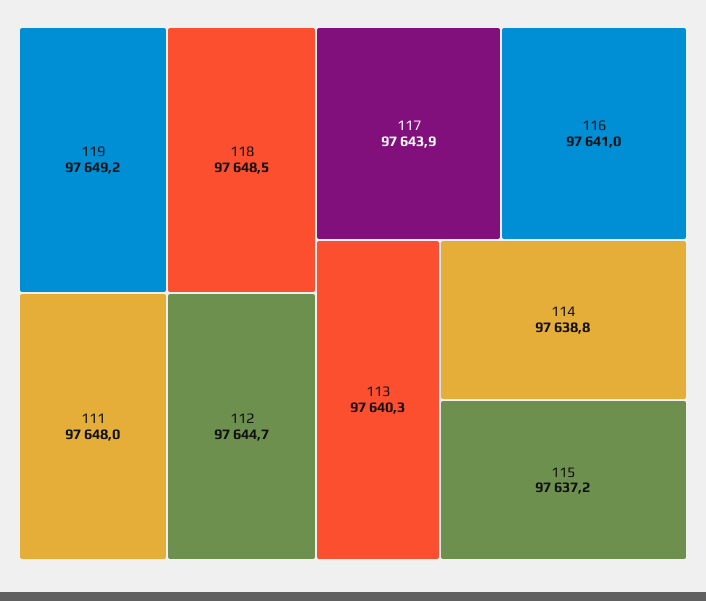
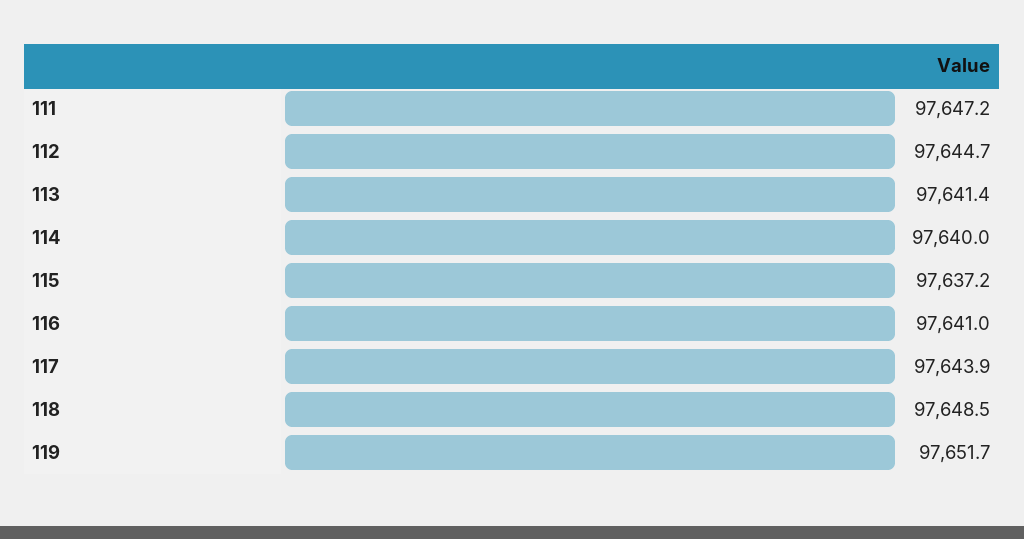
  {
-   "119": 97649.2,
+   "119": 97651.7,
    "118": 97648.5,
-   "111": 97648,
+   "111": 97647.2,
    "112": 97644.7,
    "117": 97643.9,
    "116": 97641,
-   "113": 97640.3,
+   "113": 97641.4,
-   "114": 97638.8,
+   "114": 97640,
    "115": 97637.2
  }

